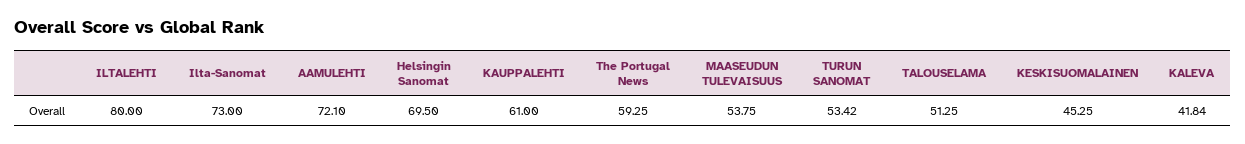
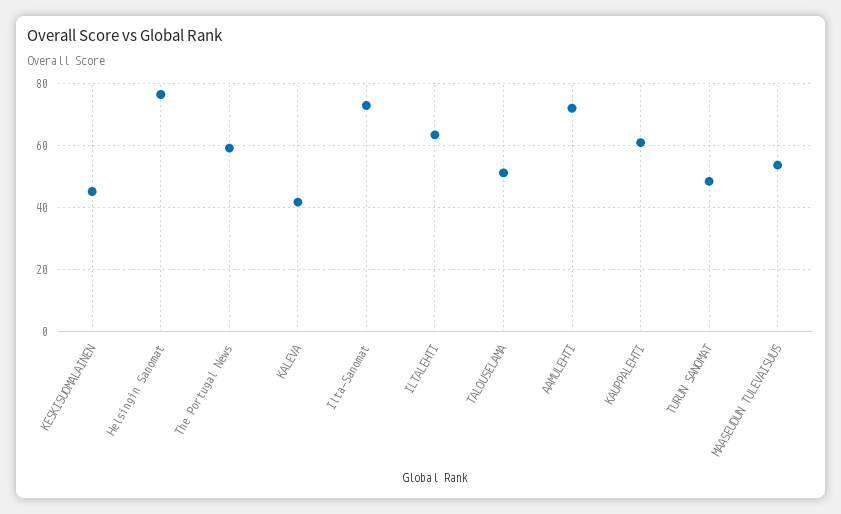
  {
-   "ILTALEHTI": 80,
+   "ILTALEHTI": 64,
    "Ilta-Sanomat": 73,
    "AAMULEHTI": 72.1,
-   "Helsingin Sanomat": 69.5,
+   "Helsingin Sanomat": 76,
    "KAUPPALEHTI": 61,
    "The Portugal News": 59.25,
    "MAASEUDUN TULEVAISUUS": 53.75,
-   "TURUN SANOMAT": 53.42,
+   "TURUN SANOMAT": 48,
    "TALOUSELAMA": 51.25,
    "KESKISUOMALAINEN": 45.25,
    "KALEVA": 41.84
  }

